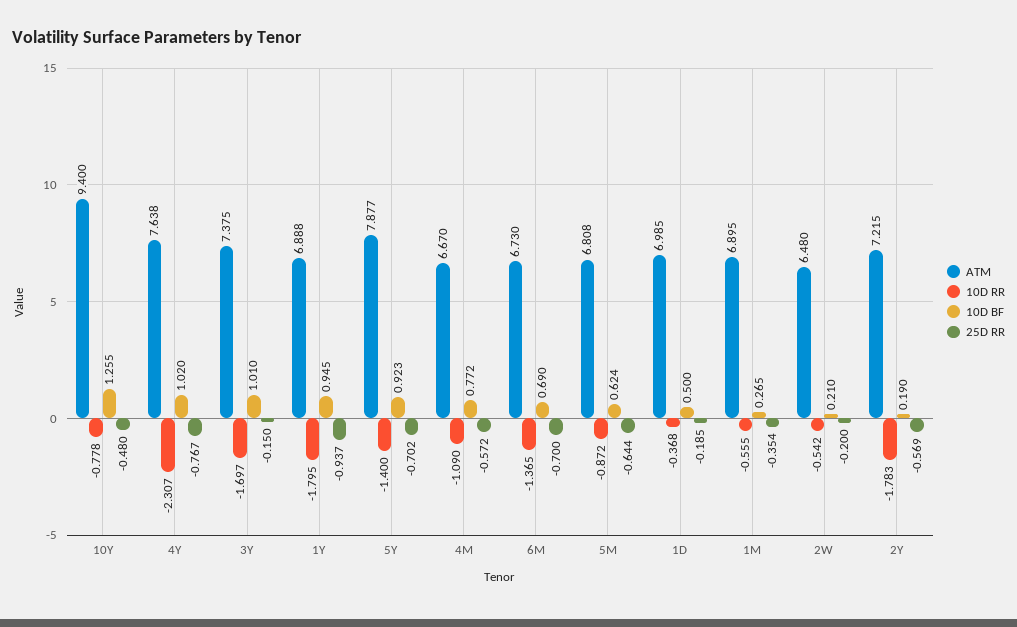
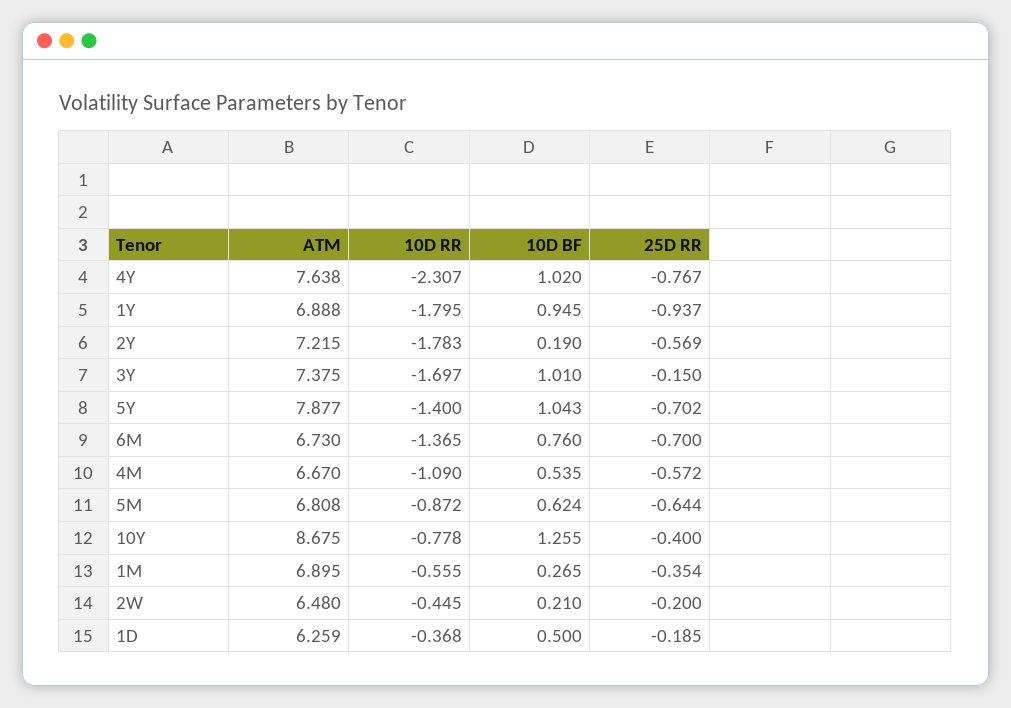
  {
    "ATM": {
-     "10Y": 9.4,
+     "10Y": 8.675,
      "4Y": 7.638,
      "3Y": 7.375,
      "1Y": 6.888,
      "5Y": 7.877,
      "4M": 6.67,
      "6M": 6.73,
      "5M": 6.808,
-     "1D": 6.985,
+     "1D": 6.259,
      "1M": 6.895,
      "2W": 6.48,
      "2Y": 7.215
    },
    "10D RR": {
      "10Y": -0.778,
      "4Y": -2.307,
      "3Y": -1.697,
      "1Y": -1.795,
      "5Y": -1.4,
      "4M": -1.09,
      "6M": -1.365,
      "5M": -0.872,
      "1D": -0.368,
      "1M": -0.555,
-     "2W": -0.542,
+     "2W": -0.445,
      "2Y": -1.783
    },
    "10D BF": {
      "10Y": 1.255,
      "4Y": 1.02,
      "3Y": 1.01,
      "1Y": 0.945,
-     "5Y": 0.923,
+     "5Y": 1.043,
-     "4M": 0.772,
+     "4M": 0.535,
-     "6M": 0.69,
+     "6M": 0.76,
      "5M": 0.624,
      "1D": 0.5,
      "1M": 0.265,
      "2W": 0.21,
      "2Y": 0.19
    },
    "25D RR": {
-     "10Y": -0.48,
+     "10Y": -0.4,
      "4Y": -0.767,
      "3Y": -0.15,
      "1Y": -0.937,
      "5Y": -0.702,
      "4M": -0.572,
      "6M": -0.7,
      "5M": -0.644,
      "1D": -0.185,
      "1M": -0.354,
      "2W": -0.2,
      "2Y": -0.569
    }
  }

